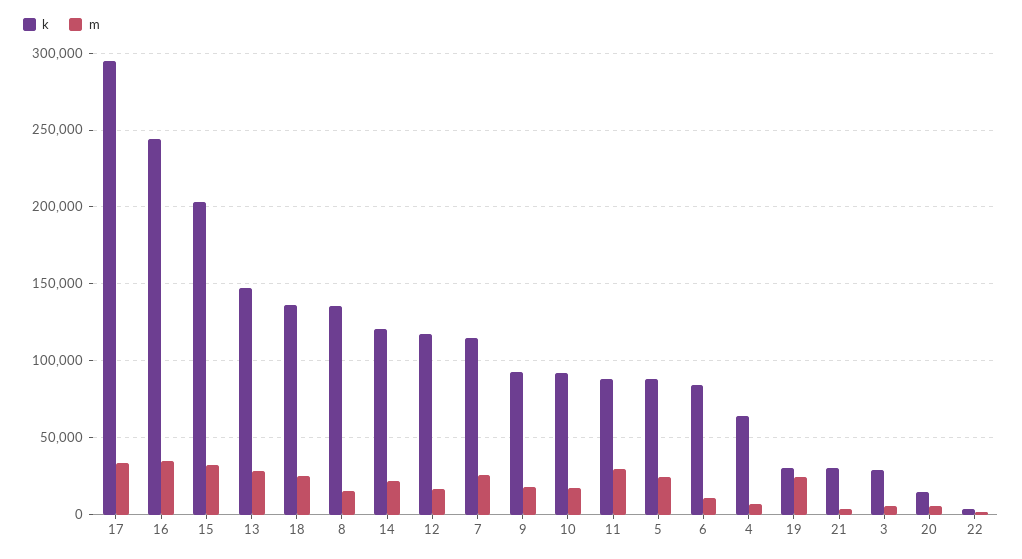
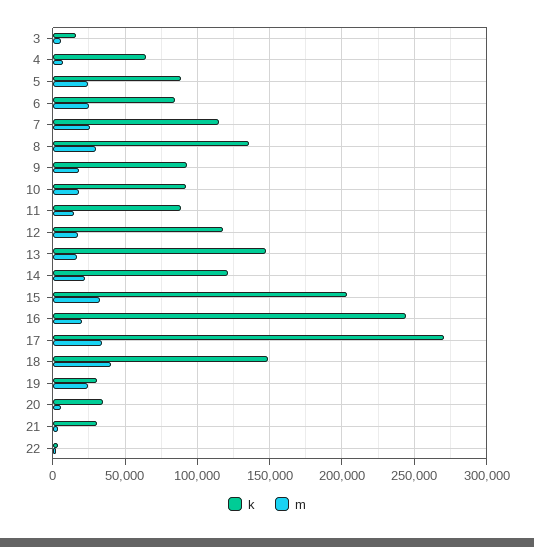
  {
    "k": {
-     "17": 295000,
+     "17": 270000,
      "16": 245000,
      "15": 205000,
      "13": 150000,
-     "18": 135000,
+     "18": 150000,
      "8": 135000,
      "14": 120000,
      "12": 115000,
      "7": 115000,
      "9": 95000,
      "10": 90000,
      "11": 90000,
      "5": 90000,
      "6": 85000,
      "4": 65000,
      "19": 30000,
      "21": 30000,
-     "3": 30000,
+     "3": 15000,
-     "20": 15000,
+     "20": 35000,
      "22": 5000
    },
    "m": {
      "17": 35000,
-     "16": 35000,
+     "16": 20000,
      "15": 35000,
-     "13": 30000,
+     "13": 15000,
-     "18": 25000,
+     "18": 40000,
-     "8": 15000,
+     "8": 30000,
      "14": 20000,
      "12": 15000,
      "7": 25000,
      "9": 20000,
      "10": 20000,
-     "11": 30000,
+     "11": 15000,
      "5": 25000,
-     "6": 10000,
+     "6": 25000,
      "4": 5000,
      "19": 25000,
      "21": 5000,
      "3": 5000,
      "20": 5000,
      "22": 0
    }
  }

